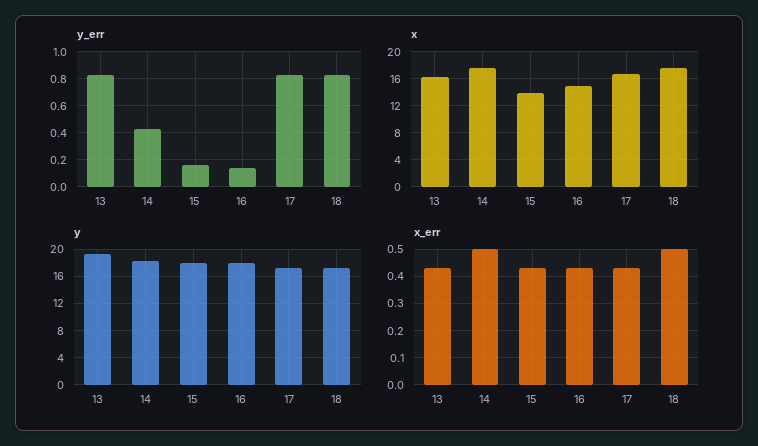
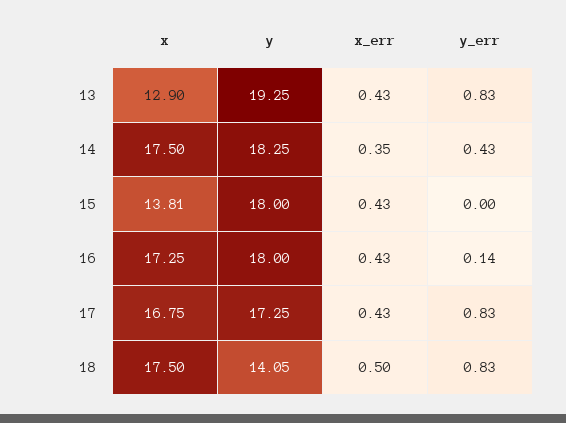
  {
    "y_err": {
      "13": 0.83,
      "14": 0.43,
-     "15": 0.15,
+     "15": 0,
      "16": 0.14,
      "17": 0.83,
      "18": 0.83
    },
    "x": {
-     "13": 16,
+     "13": 12.9,
      "14": 17.5,
      "15": 13.81,
-     "16": 15,
+     "16": 17.25,
      "17": 16.75,
      "18": 17.5
    },
    "y": {
      "13": 19.25,
      "14": 18.25,
      "15": 18,
      "16": 18,
      "17": 17.25,
-     "18": 17
+     "18": 14.05
    },
    "x_err": {
      "13": 0.43,
-     "14": 0.5,
+     "14": 0.35,
      "15": 0.43,
      "16": 0.43,
      "17": 0.43,
      "18": 0.5
    }
  }

